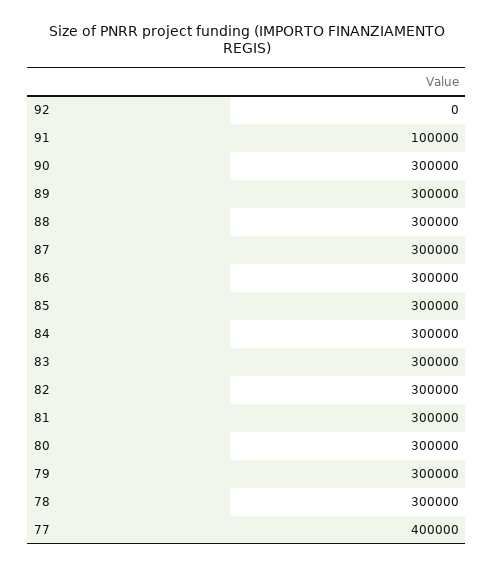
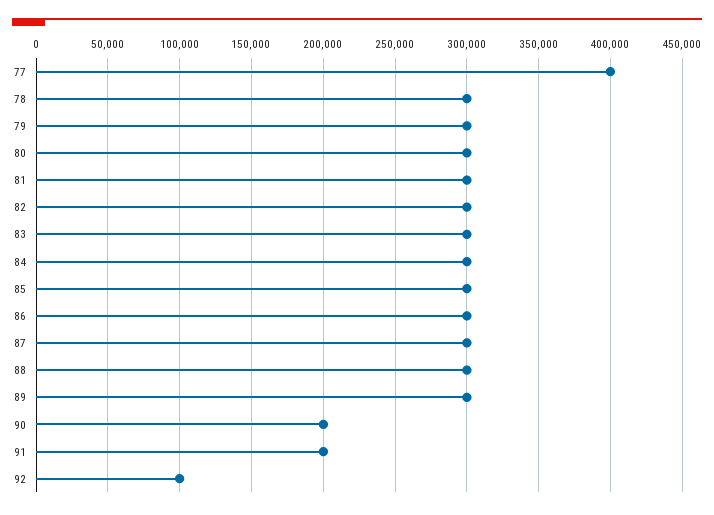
  {
-   "92": 0,
+   "92": 100000,
-   "91": 100000,
+   "91": 200000,
-   "90": 300000,
+   "90": 200000,
    "89": 300000,
    "88": 300000,
    "87": 300000,
    "86": 300000,
    "85": 300000,
    "84": 300000,
    "83": 300000,
    "82": 300000,
    "81": 300000,
    "80": 300000,
    "79": 300000,
    "78": 300000,
    "77": 400000
  }

